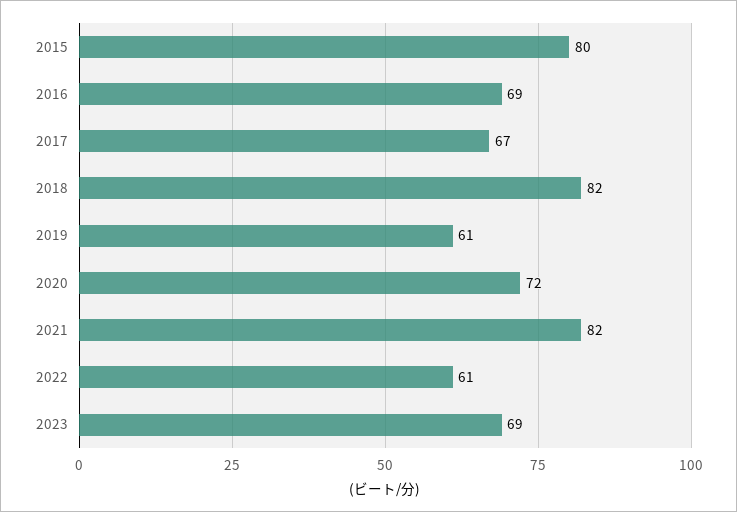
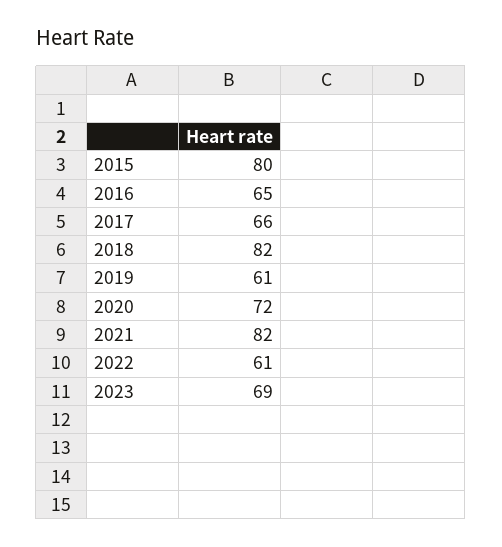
  {
    "2015": 80,
-   "2016": 69,
+   "2016": 65,
-   "2017": 67,
+   "2017": 66,
    "2018": 82,
    "2019": 61,
    "2020": 72,
    "2021": 82,
    "2022": 61,
    "2023": 69
  }

